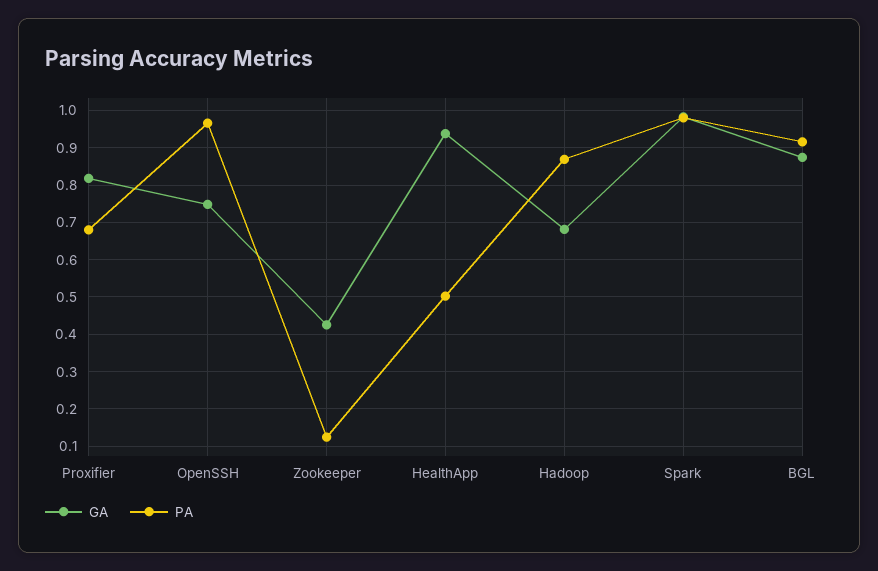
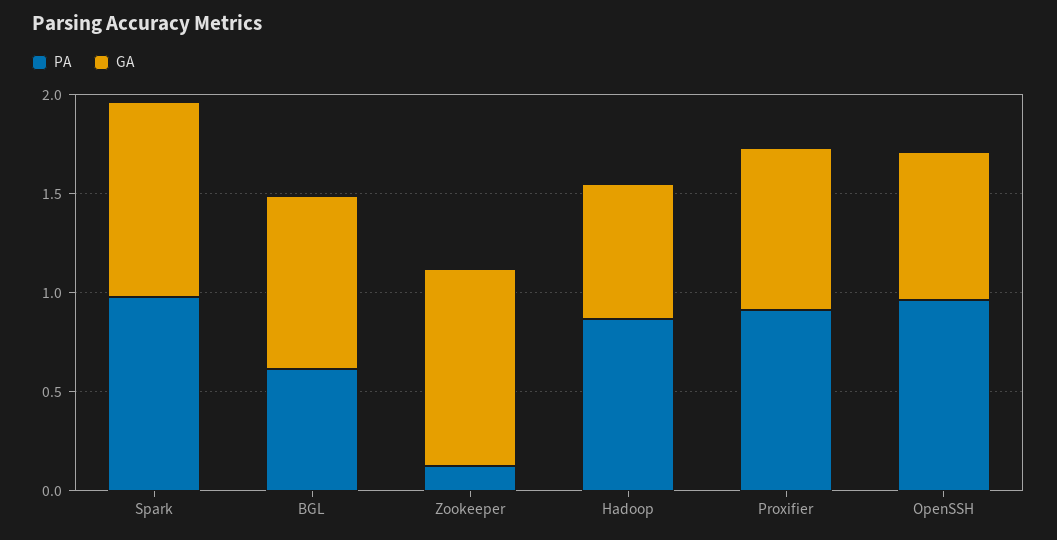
  {
    "GA": {
      "Proxifier": 0.82,
      "OpenSSH": 0.74,
-     "Zookeeper": 0.42,
+     "Zookeeper": 1,
-     "HealthApp": 0.94,
      "Hadoop": 0.68,
      "Spark": 0.98,
      "BGL": 0.88
    },
    "PA": {
-     "Proxifier": 0.68,
+     "Proxifier": 0.9,
      "OpenSSH": 0.96,
      "Zookeeper": 0.12,
-     "HealthApp": 0.5,
      "Hadoop": 0.86,
      "Spark": 0.98,
-     "BGL": 0.92
+     "BGL": 0.6
    }
  }

